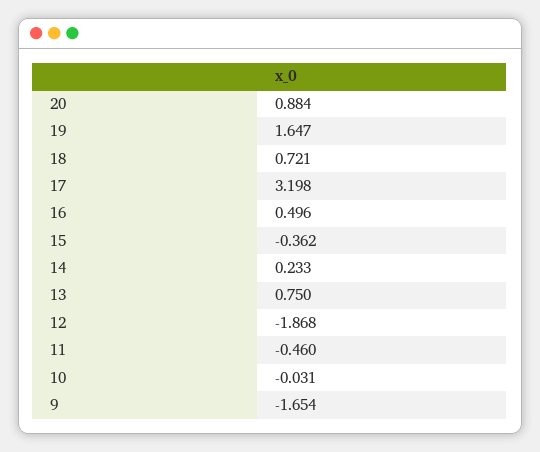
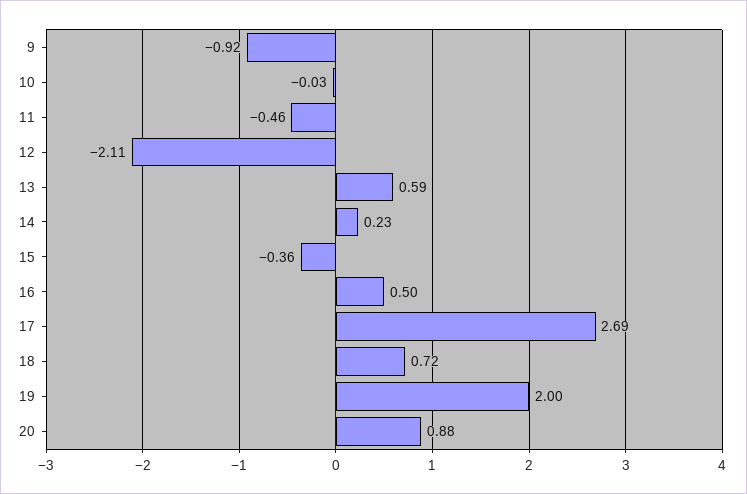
  {
    "20": 0.884,
-   "19": 1.647,
+   "19": 2,
    "18": 0.721,
-   "17": 3.198,
+   "17": 2.69,
    "16": 0.496,
    "15": -0.362,
    "14": 0.233,
-   "13": 0.75,
+   "13": 0.59,
-   "12": -1.868,
+   "12": -2.11,
    "11": -0.46,
    "10": -0.031,
-   "9": -1.654
+   "9": -0.92
  }

